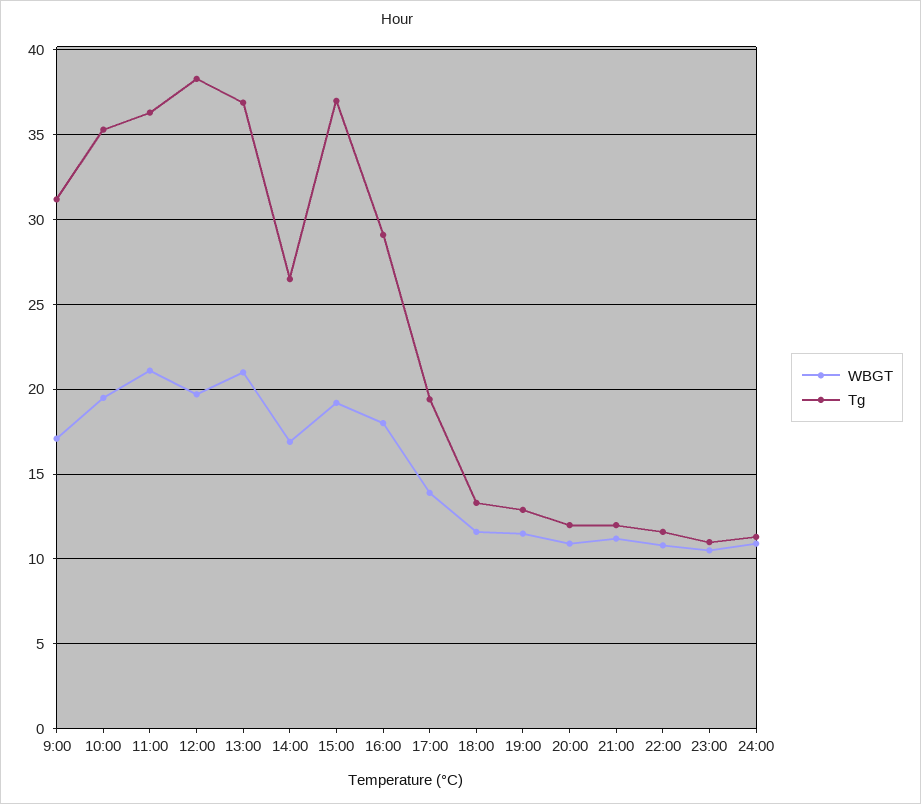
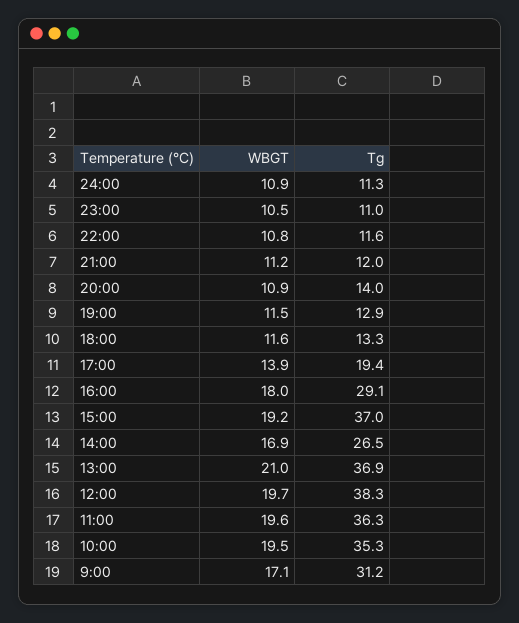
  {
    "WBGT": {
      "9:00": 17.1,
      "10:00": 19.5,
-     "11:00": 21,
+     "11:00": 19.6,
      "12:00": 19.7,
      "13:00": 21,
      "14:00": 16.9,
      "15:00": 19.2,
      "16:00": 18,
      "17:00": 13.9,
      "18:00": 11.6,
      "19:00": 11.5,
      "20:00": 10.9,
      "21:00": 11.2,
      "22:00": 10.8,
      "23:00": 10.5,
      "24:00": 10.9
    },
    "Tg": {
      "9:00": 31.2,
      "10:00": 35.3,
      "11:00": 36.3,
      "12:00": 38.3,
      "13:00": 36.9,
      "14:00": 26.5,
      "15:00": 37,
      "16:00": 29.1,
      "17:00": 19.4,
      "18:00": 13.3,
      "19:00": 12.9,
-     "20:00": 12,
+     "20:00": 14,
      "21:00": 12,
      "22:00": 11.6,
      "23:00": 11,
      "24:00": 11.3
    }
  }

